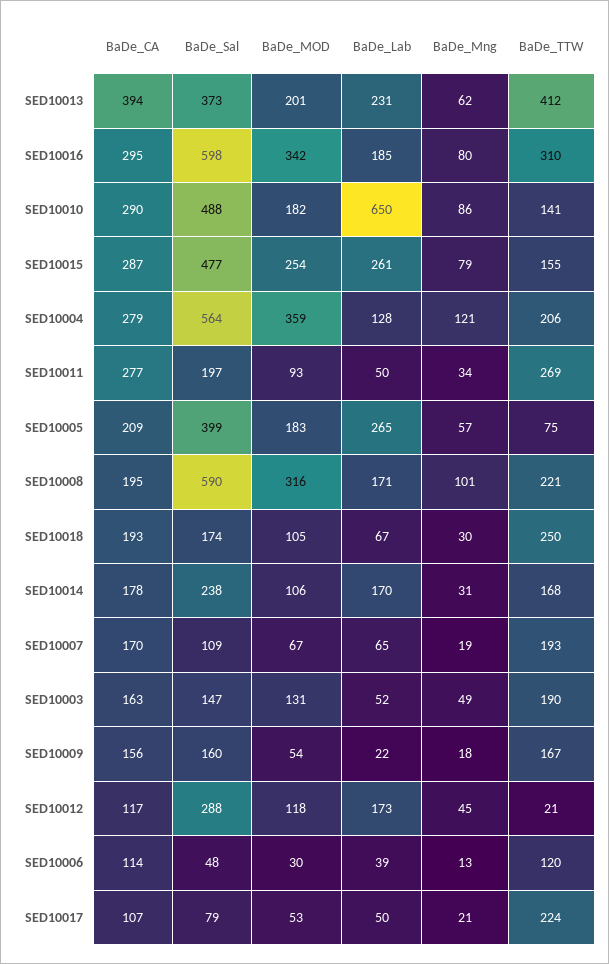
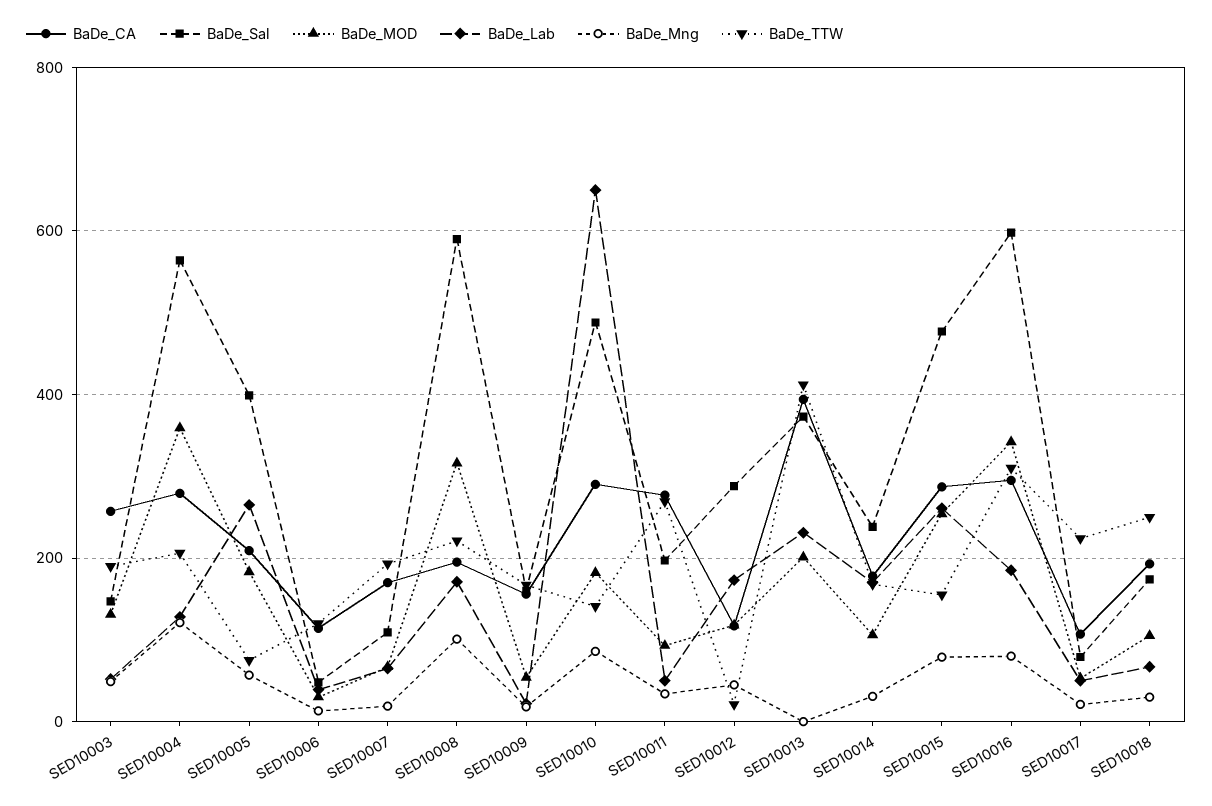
  {
    "BaDe_CA": {
      "SED10013": 394,
      "SED10016": 295,
      "SED10010": 290,
      "SED10015": 287,
      "SED10004": 279,
      "SED10011": 277,
      "SED10005": 209,
      "SED10008": 195,
      "SED10018": 193,
      "SED10014": 178,
      "SED10007": 170,
-     "SED10003": 163,
+     "SED10003": 260,
      "SED10009": 156,
      "SED10012": 117,
      "SED10006": 114,
      "SED10017": 107
    },
    "BaDe_Sal": {
      "SED10013": 373,
      "SED10016": 598,
      "SED10010": 488,
      "SED10015": 477,
      "SED10004": 564,
      "SED10011": 197,
      "SED10005": 399,
      "SED10008": 590,
      "SED10018": 174,
      "SED10014": 238,
      "SED10007": 109,
      "SED10003": 147,
      "SED10009": 160,
      "SED10012": 288,
      "SED10006": 48,
      "SED10017": 79
    },
    "BaDe_MOD": {
      "SED10013": 201,
      "SED10016": 342,
      "SED10010": 182,
      "SED10015": 254,
      "SED10004": 359,
      "SED10011": 93,
      "SED10005": 183,
      "SED10008": 316,
      "SED10018": 105,
      "SED10014": 106,
      "SED10007": 67,
      "SED10003": 131,
      "SED10009": 54,
      "SED10012": 118,
      "SED10006": 30,
      "SED10017": 53
    },
    "BaDe_Lab": {
      "SED10013": 231,
      "SED10016": 185,
      "SED10010": 650,
      "SED10015": 261,
      "SED10004": 128,
      "SED10011": 50,
      "SED10005": 265,
      "SED10008": 171,
      "SED10018": 67,
      "SED10014": 170,
      "SED10007": 65,
      "SED10003": 52,
      "SED10009": 22,
      "SED10012": 173,
      "SED10006": 39,
      "SED10017": 50
    },
    "BaDe_Mng": {
-     "SED10013": 62,
+     "SED10013": 0,
      "SED10016": 80,
      "SED10010": 86,
      "SED10015": 79,
      "SED10004": 121,
      "SED10011": 34,
      "SED10005": 57,
      "SED10008": 101,
      "SED10018": 30,
      "SED10014": 31,
      "SED10007": 19,
      "SED10003": 49,
      "SED10009": 18,
      "SED10012": 45,
      "SED10006": 13,
      "SED10017": 21
    },
    "BaDe_TTW": {
      "SED10013": 412,
      "SED10016": 310,
      "SED10010": 141,
      "SED10015": 155,
      "SED10004": 206,
      "SED10011": 269,
      "SED10005": 75,
      "SED10008": 221,
      "SED10018": 250,
      "SED10014": 168,
      "SED10007": 193,
      "SED10003": 190,
      "SED10009": 167,
      "SED10012": 21,
      "SED10006": 120,
      "SED10017": 224
    }
  }

